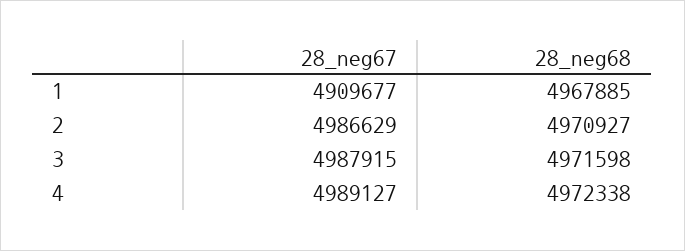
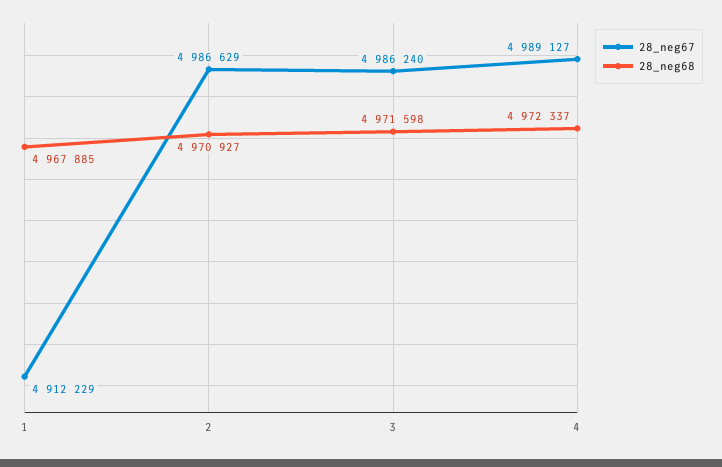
  {
    "28_neg67": {
-     "1": 4909677,
+     "1": 4912229,
      "2": 4986629,
-     "3": 4987915,
+     "3": 4986240,
      "4": 4989127
    },
    "28_neg68": {
      "1": 4967885,
      "2": 4970927,
      "3": 4971598,
-     "4": 4972338
+     "4": 4972337
    }
  }

